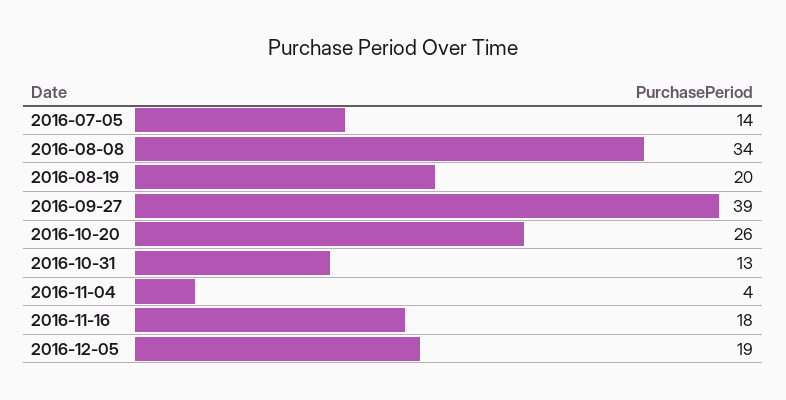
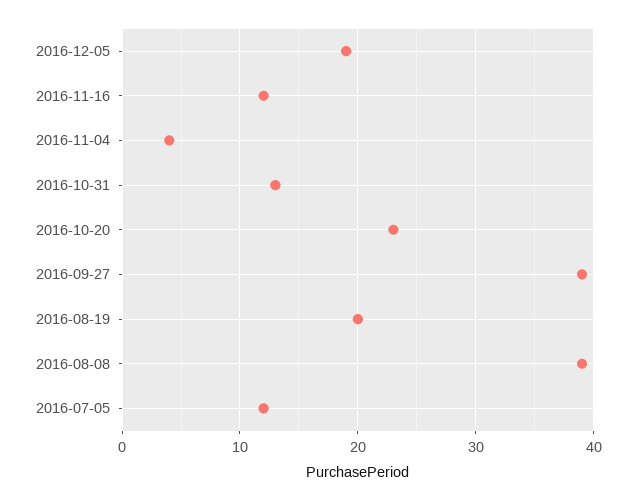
  {
-   "2016-07-05": 14,
+   "2016-07-05": 12,
-   "2016-08-08": 34,
+   "2016-08-08": 39,
    "2016-08-19": 20,
    "2016-09-27": 39,
-   "2016-10-20": 26,
+   "2016-10-20": 23,
    "2016-10-31": 13,
    "2016-11-04": 4,
-   "2016-11-16": 18,
+   "2016-11-16": 12,
    "2016-12-05": 19
  }

